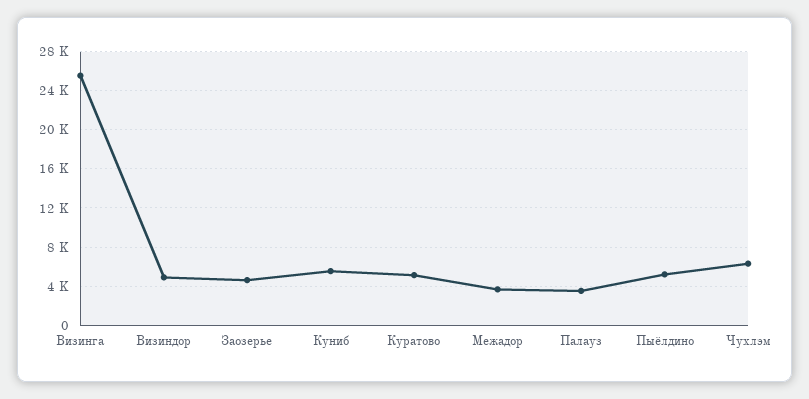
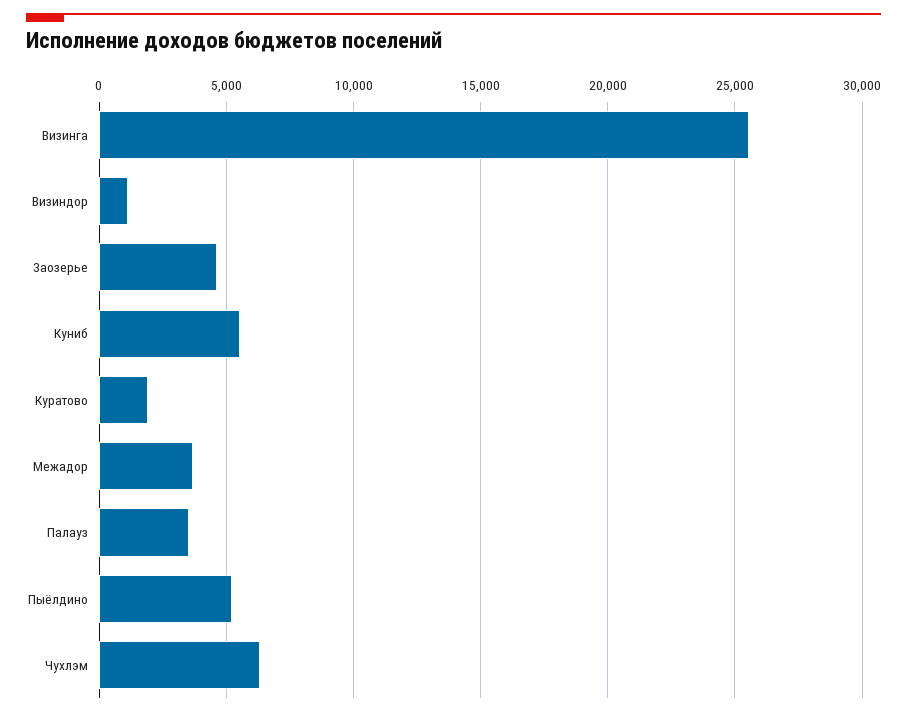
  {
    "Визинга": 25500,
-   "Визиндор": 5000,
+   "Визиндор": 1000,
    "Заозерье": 4500,
    "Куниб": 5500,
-   "Куратово": 5000,
+   "Куратово": 2000,
    "Межадор": 3500,
    "Палауз": 3500,
    "Пыёлдино": 5000,
    "Чухлэм": 6500
  }

